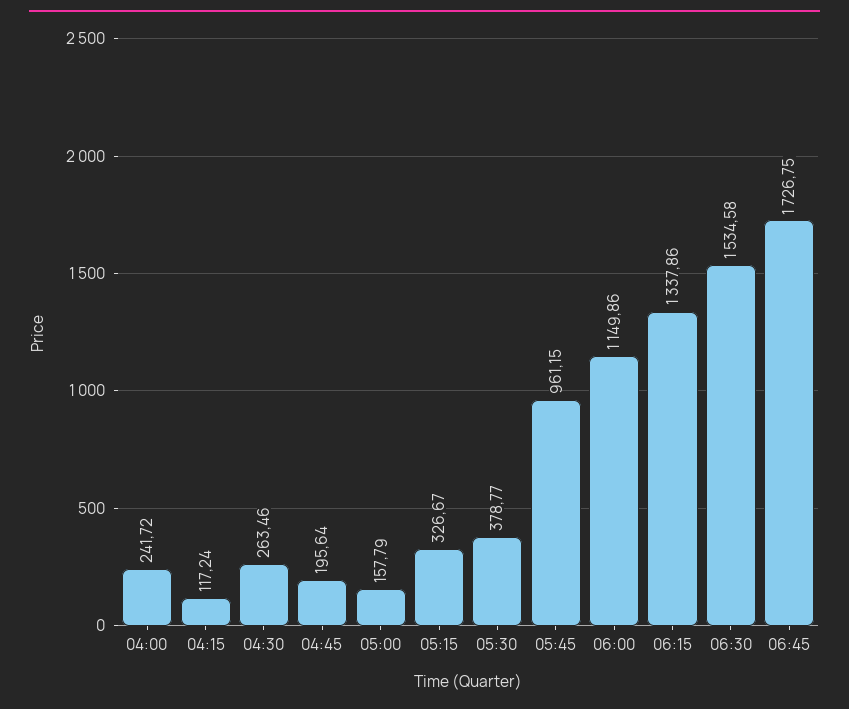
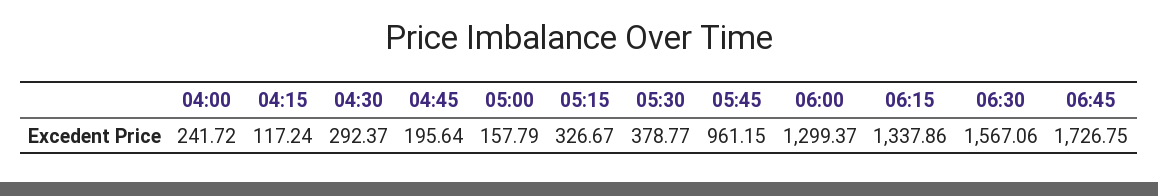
  {
    "04:00": 241.72,
    "04:15": 117.24,
-   "04:30": 263.46,
+   "04:30": 292.37,
    "04:45": 195.64,
    "05:00": 157.79,
    "05:15": 326.67,
    "05:30": 378.77,
    "05:45": 961.15,
-   "06:00": 1149.86,
+   "06:00": 1299.37,
    "06:15": 1337.86,
-   "06:30": 1534.58,
+   "06:30": 1567.06,
    "06:45": 1726.75
  }

